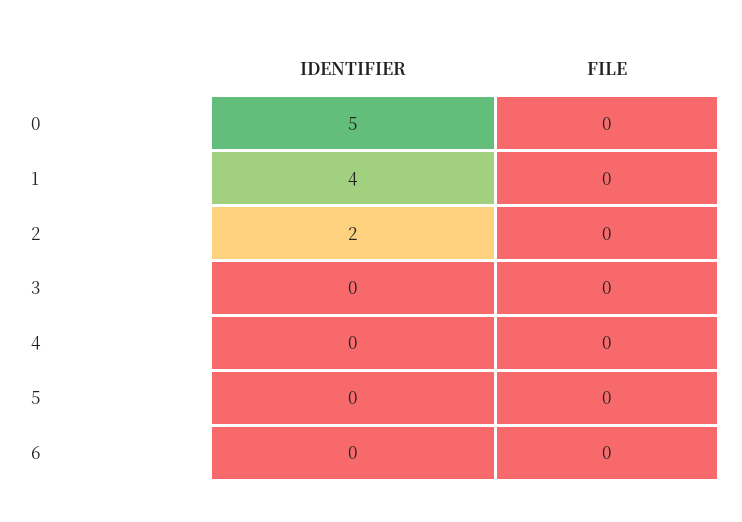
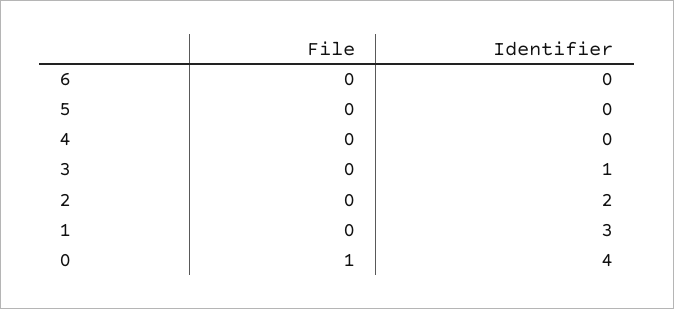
  {
    "IDENTIFIER": {
-     "0": 5,
+     "0": 4,
-     "1": 4,
+     "1": 3,
      "2": 2,
-     "3": 0,
+     "3": 1,
      "4": 0,
      "5": 0,
      "6": 0
    },
    "FILE": {
-     "0": 0,
+     "0": 1,
      "1": 0,
      "2": 0,
      "3": 0,
      "4": 0,
      "5": 0,
      "6": 0
    }
  }

